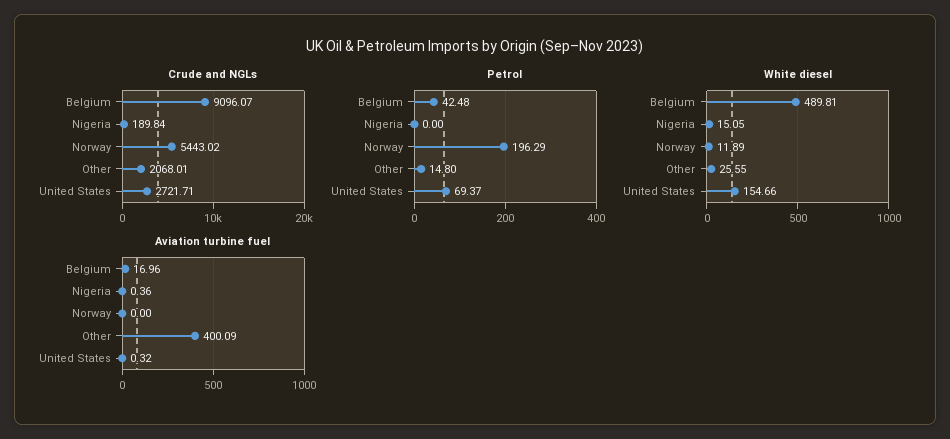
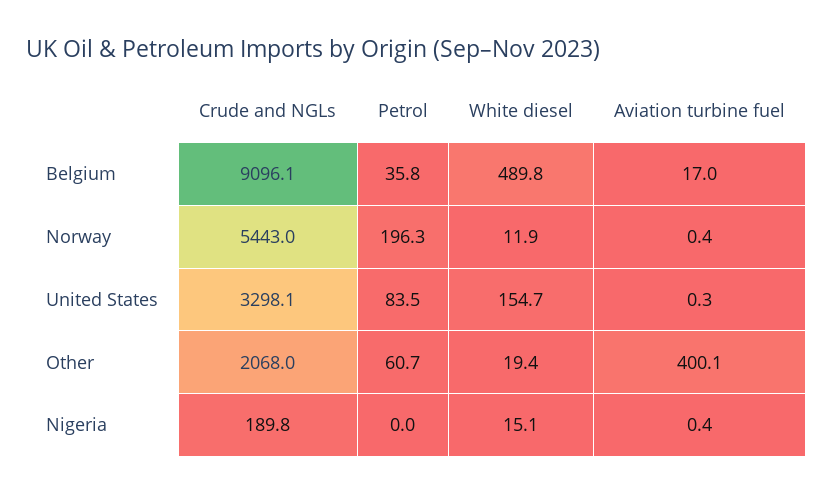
  {
    "Crude and NGLs": {
      "Belgium": 9096.07,
      "Nigeria": 189.84,
      "Norway": 5443.02,
      "Other": 2068.01,
-     "United States": 2721.71
+     "United States": 3298.1
    },
    "Petrol": {
-     "Belgium": 42.48,
+     "Belgium": 35.8,
      "Nigeria": 0,
      "Norway": 196.29,
-     "Other": 14.8,
+     "Other": 60.7,
-     "United States": 69.37
+     "United States": 83.5
    },
    "White diesel": {
      "Belgium": 489.81,
      "Nigeria": 15.05,
      "Norway": 11.89,
-     "Other": 25.55,
+     "Other": 19.4,
      "United States": 154.66
    },
    "Aviation turbine fuel": {
      "Belgium": 16.96,
      "Nigeria": 0.36,
-     "Norway": 0,
+     "Norway": 0.4,
      "Other": 400.09,
      "United States": 0.32
    }
  }

